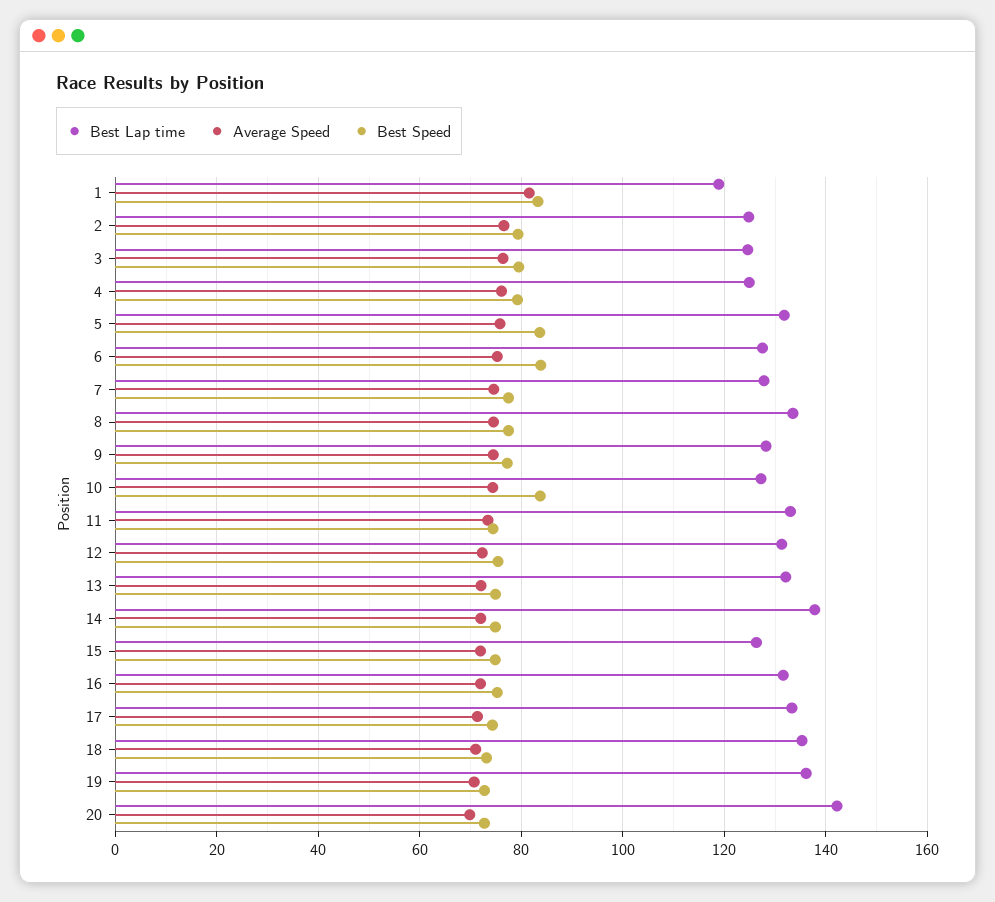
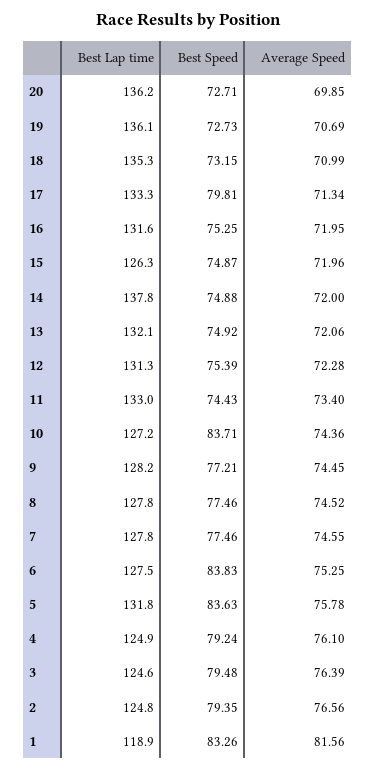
  {
    "Best Lap time": {
      "1": 118.9,
      "2": 124.8,
      "3": 124.6,
      "4": 124.9,
      "5": 131.8,
      "6": 127.5,
      "7": 127.8,
-     "8": 134,
+     "8": 127.8,
      "9": 128.2,
      "10": 127.2,
      "11": 133,
      "12": 131.3,
      "13": 132.1,
      "14": 137.8,
      "15": 126.3,
      "16": 131.6,
      "17": 133.3,
      "18": 135.3,
      "19": 136.1,
-     "20": 142
+     "20": 136.2
    },
    "Average Speed": {
      "1": 81.56,
      "2": 76.56,
      "3": 76.39,
      "4": 76.1,
      "5": 75.78,
      "6": 75.25,
      "7": 74.55,
      "8": 74.52,
      "9": 74.45,
      "10": 74.36,
      "11": 73.4,
      "12": 72.28,
      "13": 72.06,
      "14": 72,
      "15": 71.96,
      "16": 71.95,
      "17": 71.34,
      "18": 70.99,
      "19": 70.69,
      "20": 69.85
    },
    "Best Speed": {
      "1": 83.26,
      "2": 79.35,
      "3": 79.48,
      "4": 79.24,
      "5": 83.63,
      "6": 83.83,
      "7": 77.46,
      "8": 77.46,
      "9": 77.21,
      "10": 83.71,
      "11": 74.43,
      "12": 75.39,
      "13": 74.92,
      "14": 74.88,
      "15": 74.87,
      "16": 75.25,
-     "17": 74,
+     "17": 79.81,
      "18": 73.15,
      "19": 72.73,
      "20": 72.71
    }
  }

